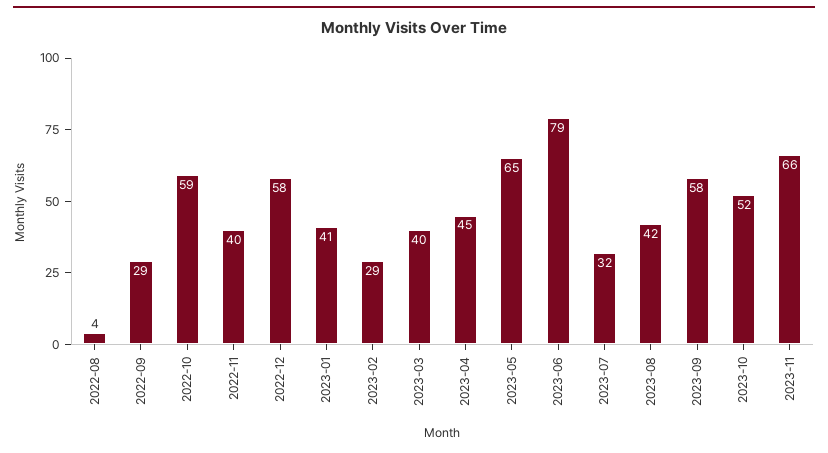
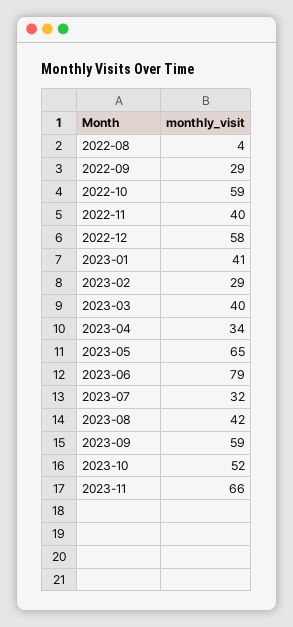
  {
    "2022-08": 4,
    "2022-09": 29,
    "2022-10": 59,
    "2022-11": 40,
    "2022-12": 58,
    "2023-01": 41,
    "2023-02": 29,
    "2023-03": 40,
-   "2023-04": 45,
+   "2023-04": 34,
    "2023-05": 65,
    "2023-06": 79,
    "2023-07": 32,
    "2023-08": 42,
-   "2023-09": 58,
+   "2023-09": 59,
    "2023-10": 52,
    "2023-11": 66
  }

